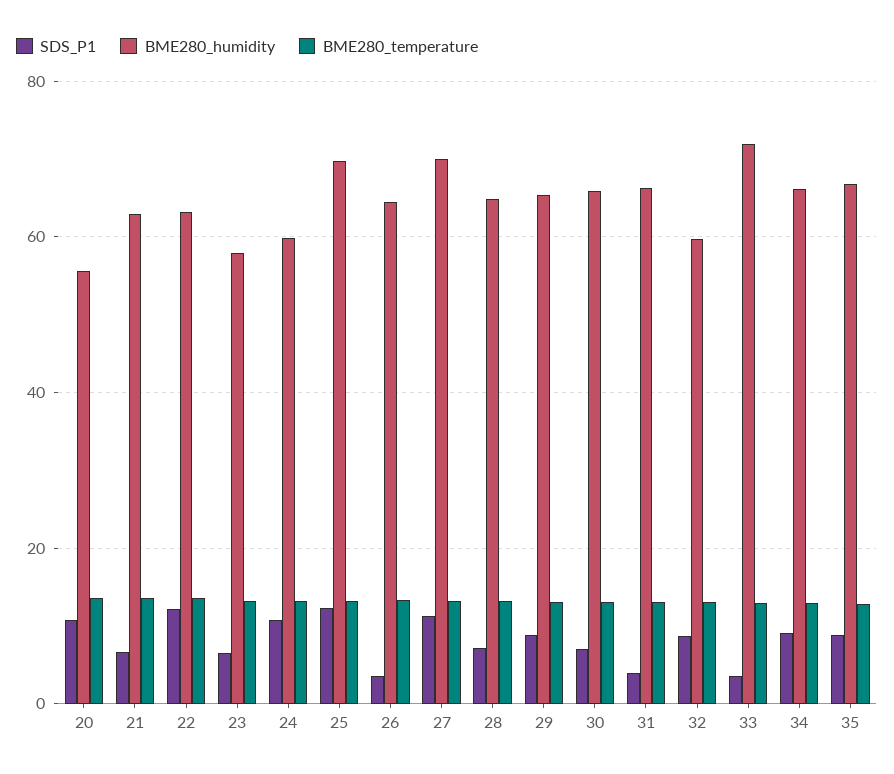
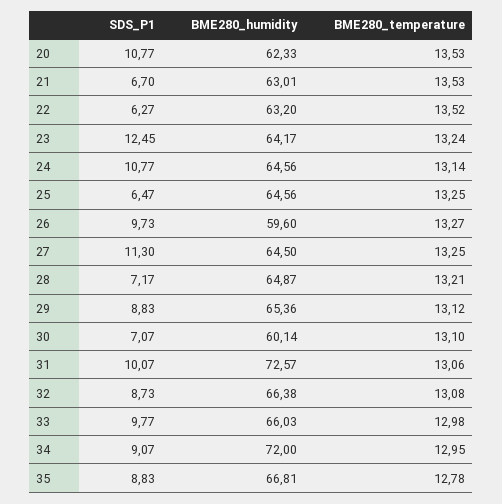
  {
    "SDS_P1": {
      "20": 10.77,
      "21": 6.7,
-     "22": 12,
+     "22": 6.27,
-     "23": 6,
+     "23": 12.45,
      "24": 10.77,
-     "25": 12,
+     "25": 6.47,
-     "26": 4,
+     "26": 9.73,
      "27": 11.3,
      "28": 7.17,
      "29": 8.83,
      "30": 7.07,
-     "31": 4,
+     "31": 10.07,
      "32": 8.73,
-     "33": 4,
+     "33": 9.77,
      "34": 9.07,
      "35": 8.83
    },
    "BME280_humidity": {
-     "20": 56,
+     "20": 62.33,
      "21": 63.01,
      "22": 63.2,
-     "23": 58,
+     "23": 64.17,
-     "24": 60,
+     "24": 64.56,
-     "25": 70,
+     "25": 64.56,
-     "26": 64,
+     "26": 59.6,
-     "27": 70,
+     "27": 64.5,
      "28": 64.87,
      "29": 65.36,
-     "30": 66,
+     "30": 60.14,
-     "31": 66,
+     "31": 72.57,
-     "32": 60,
+     "32": 66.38,
-     "33": 72,
+     "33": 66.03,
-     "34": 66,
+     "34": 72,
      "35": 66.81
    },
    "BME280_temperature": {
      "20": 13.53,
      "21": 13.53,
      "22": 13.52,
      "23": 13.24,
      "24": 13.14,
      "25": 13.25,
      "26": 13.27,
      "27": 13.25,
      "28": 13.21,
      "29": 13.12,
      "30": 13.1,
      "31": 13.06,
      "32": 13.08,
      "33": 12.98,
      "34": 12.95,
      "35": 12.78
    }
  }

